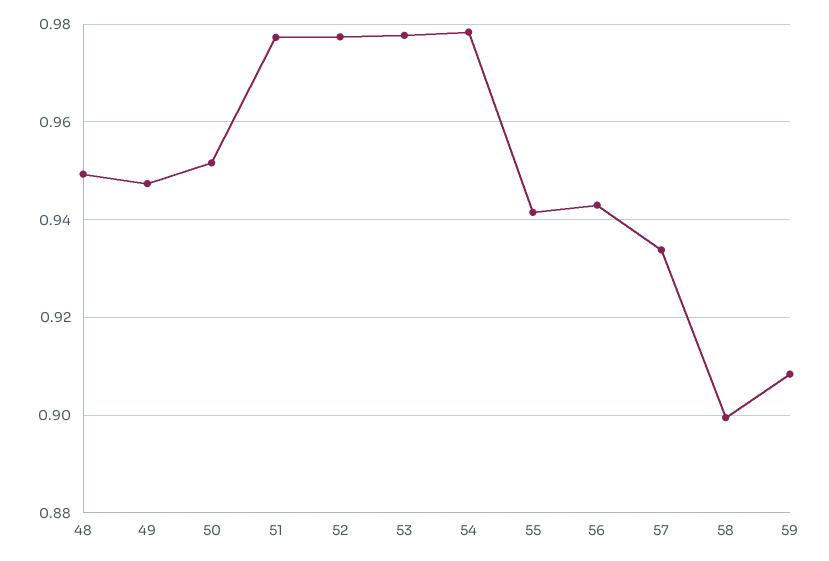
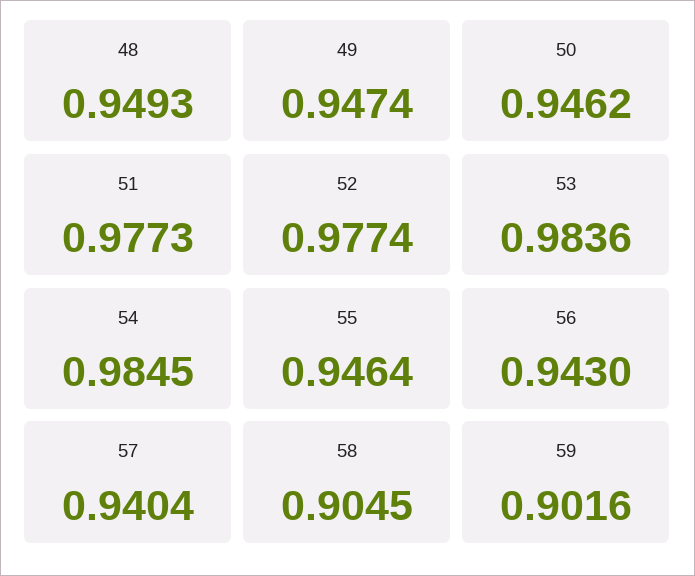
  {
    "48": 0.9493,
    "49": 0.9474,
-   "50": 0.952,
+   "50": 0.9462,
    "51": 0.9773,
    "52": 0.9774,
-   "53": 0.978,
+   "53": 0.9836,
-   "54": 0.978,
+   "54": 0.9845,
-   "55": 0.942,
+   "55": 0.9464,
    "56": 0.943,
-   "57": 0.934,
+   "57": 0.9404,
-   "58": 0.9,
+   "58": 0.9045,
-   "59": 0.908
+   "59": 0.9016
  }

